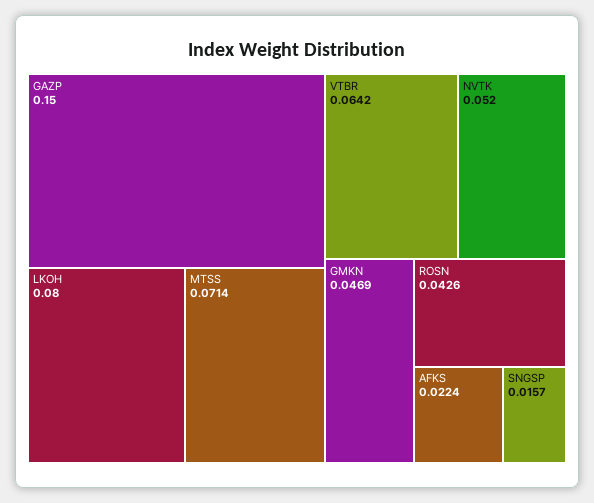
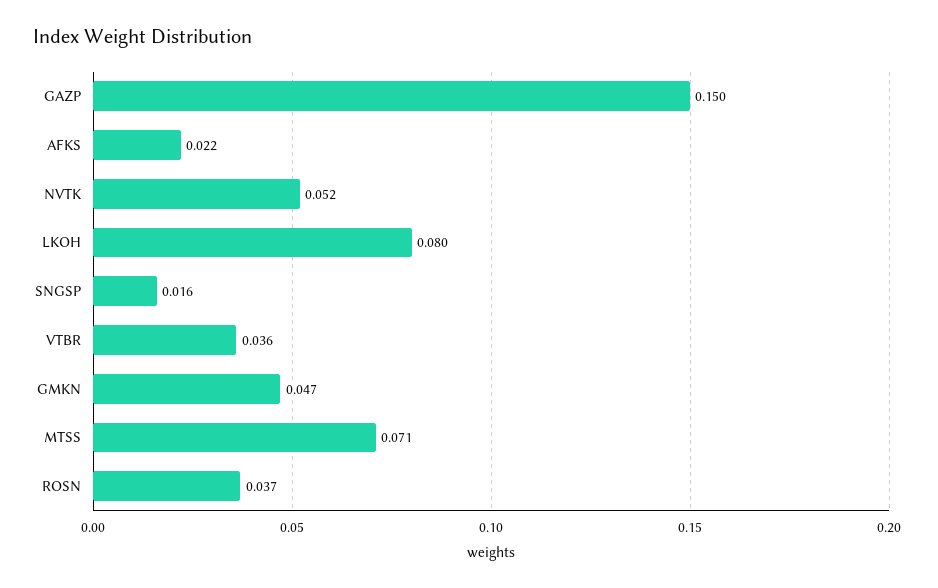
  {
    "GAZP": 0.15,
    "LKOH": 0.08,
    "MTSS": 0.0714,
-   "VTBR": 0.0642,
+   "VTBR": 0.036,
    "NVTK": 0.052,
    "GMKN": 0.0469,
-   "ROSN": 0.0426,
+   "ROSN": 0.037,
    "AFKS": 0.0224,
    "SNGSP": 0.0157
  }

